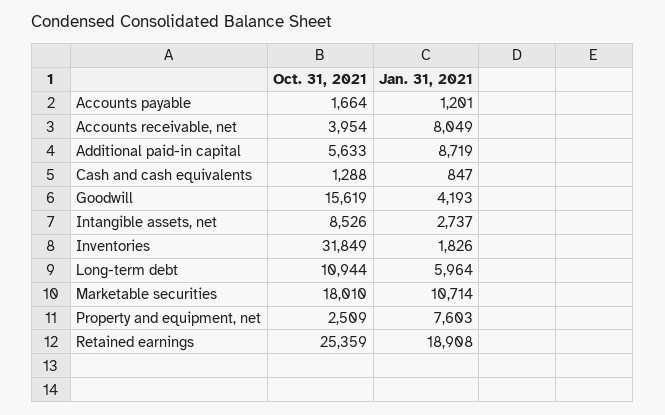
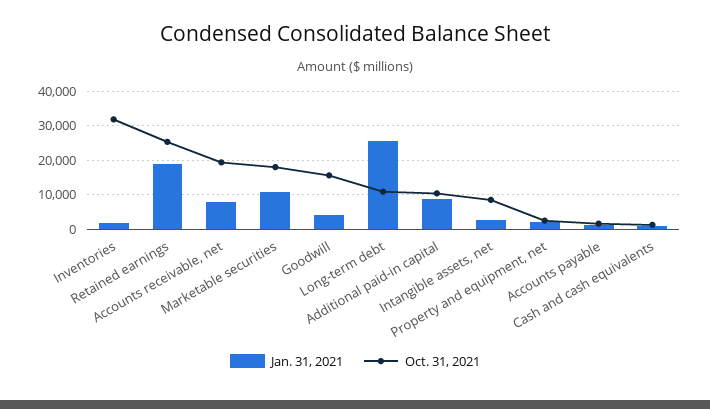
  {
    "Oct. 31, 2021": {
      "Accounts payable": 1664,
-     "Accounts receivable, net": 3954,
+     "Accounts receivable, net": 20000,
-     "Additional paid-in capital": 5633,
+     "Additional paid-in capital": 10000,
      "Cash and cash equivalents": 1288,
      "Goodwill": 15619,
      "Intangible assets, net": 8526,
      "Inventories": 31849,
      "Long-term debt": 10944,
      "Marketable securities": 18010,
      "Property and equipment, net": 2509,
      "Retained earnings": 25359
    },
    "Jan. 31, 2021": {
      "Accounts payable": 1201,
      "Accounts receivable, net": 8049,
      "Additional paid-in capital": 8719,
      "Cash and cash equivalents": 847,
      "Goodwill": 4193,
      "Intangible assets, net": 2737,
      "Inventories": 1826,
-     "Long-term debt": 5964,
+     "Long-term debt": 26000,
      "Marketable securities": 10714,
-     "Property and equipment, net": 7603,
+     "Property and equipment, net": 2000,
      "Retained earnings": 18908
    }
  }

